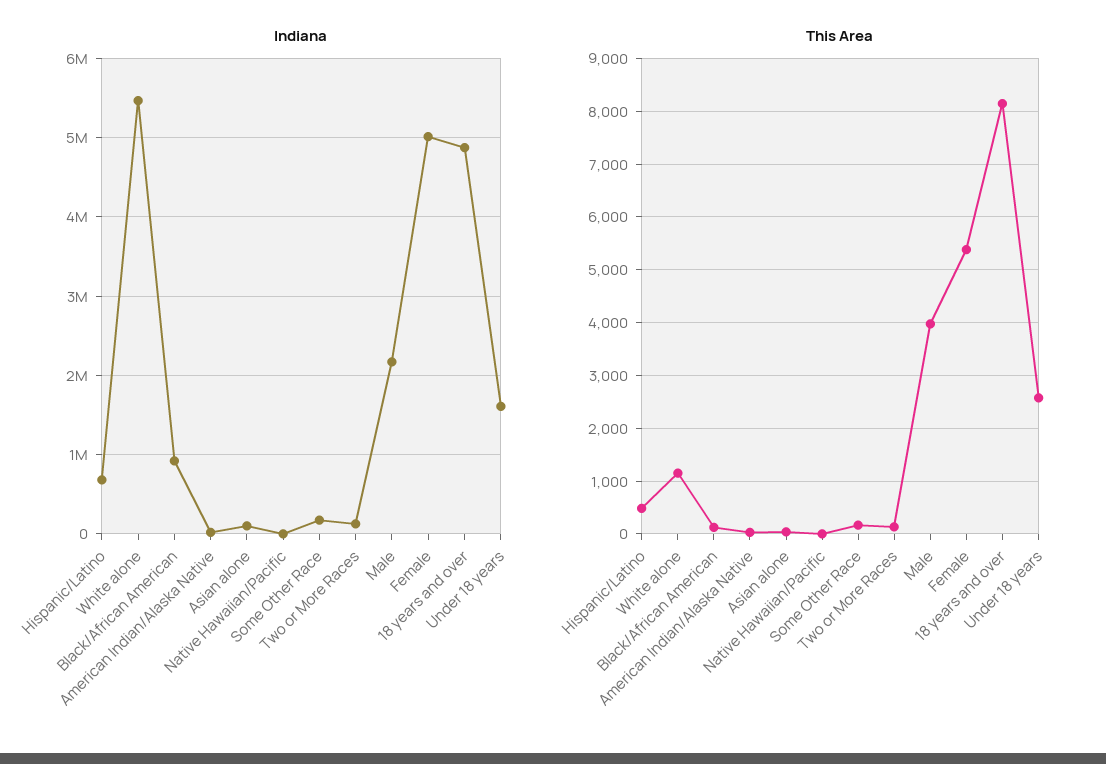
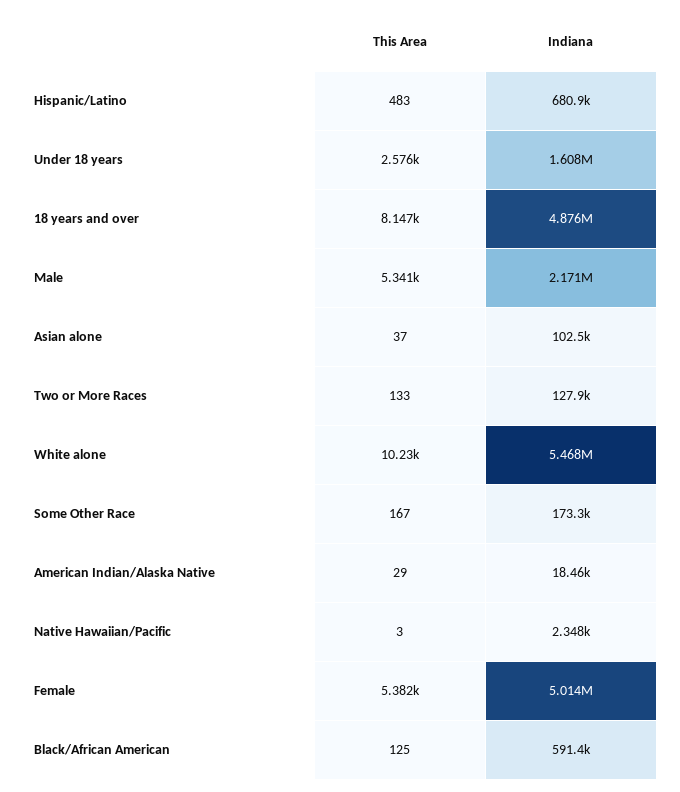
  {
    "Indiana": {
      "Hispanic/Latino": 680900,
      "White alone": 5468000,
-     "Black/African American": 900000,
+     "Black/African American": 591400,
      "American Indian/Alaska Native": 18460,
      "Asian alone": 102500,
      "Native Hawaiian/Pacific": 2348,
      "Some Other Race": 173300,
      "Two or More Races": 127900,
      "Male": 2171000,
      "Female": 5014000,
      "18 years and over": 4876000,
      "Under 18 years": 1608000
    },
    "This Area": {
      "Hispanic/Latino": 483,
-     "White alone": 1200,
+     "White alone": 10230,
      "Black/African American": 125,
      "American Indian/Alaska Native": 29,
      "Asian alone": 37,
      "Native Hawaiian/Pacific": 3,
      "Some Other Race": 167,
      "Two or More Races": 133,
-     "Male": 4000,
+     "Male": 5341,
      "Female": 5382,
      "18 years and over": 8147,
      "Under 18 years": 2576
    }
  }

